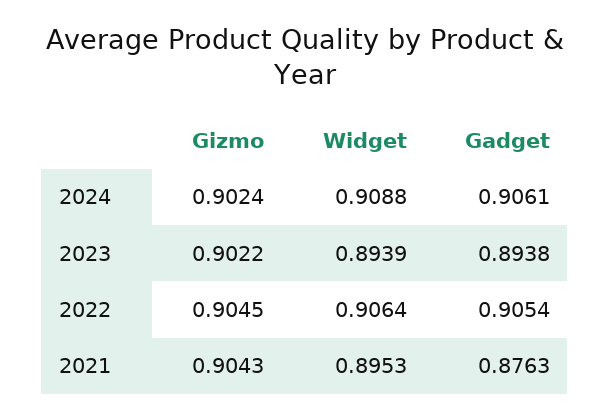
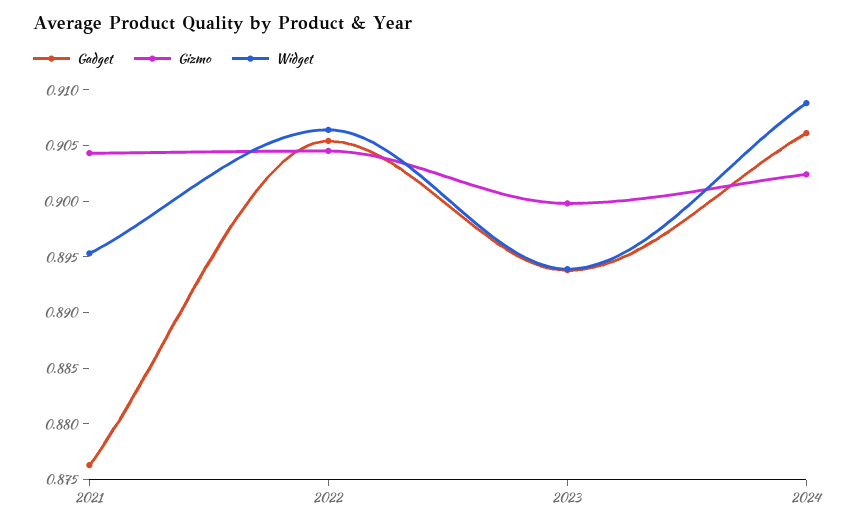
  {
    "Gizmo": {
      "2024": 0.9024,
-     "2023": 0.9022,
+     "2023": 0.9,
      "2022": 0.9045,
      "2021": 0.9043
    },
    "Widget": {
      "2024": 0.9088,
      "2023": 0.8939,
      "2022": 0.9064,
      "2021": 0.8953
    },
    "Gadget": {
      "2024": 0.9061,
      "2023": 0.8938,
      "2022": 0.9054,
      "2021": 0.8763
    }
  }

